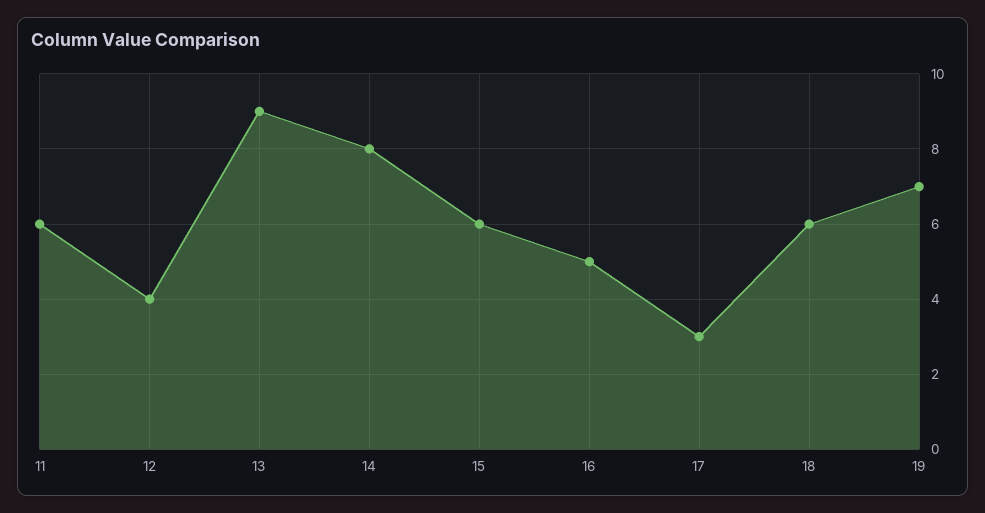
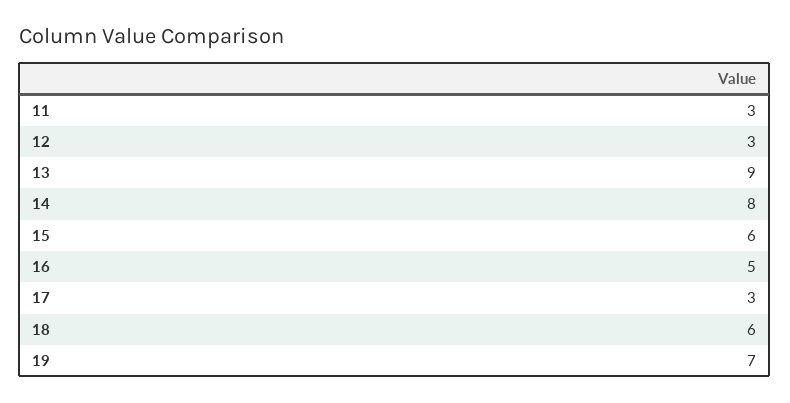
  {
-   "11": 6,
+   "11": 3,
-   "12": 4,
+   "12": 3,
    "13": 9,
    "14": 8,
    "15": 6,
    "16": 5,
    "17": 3,
    "18": 6,
    "19": 7
  }

